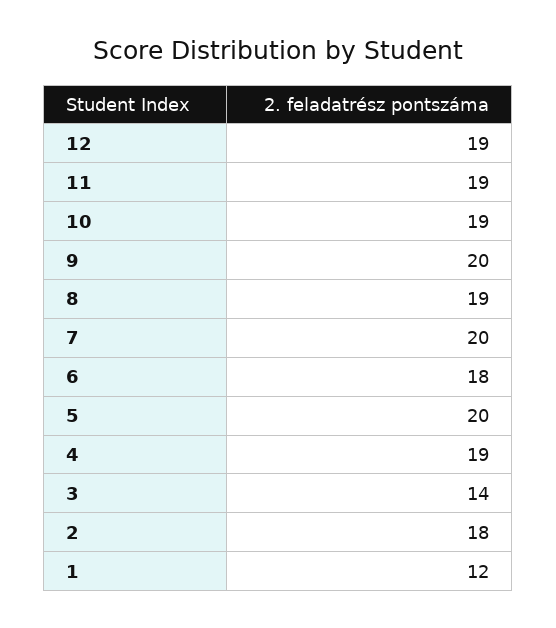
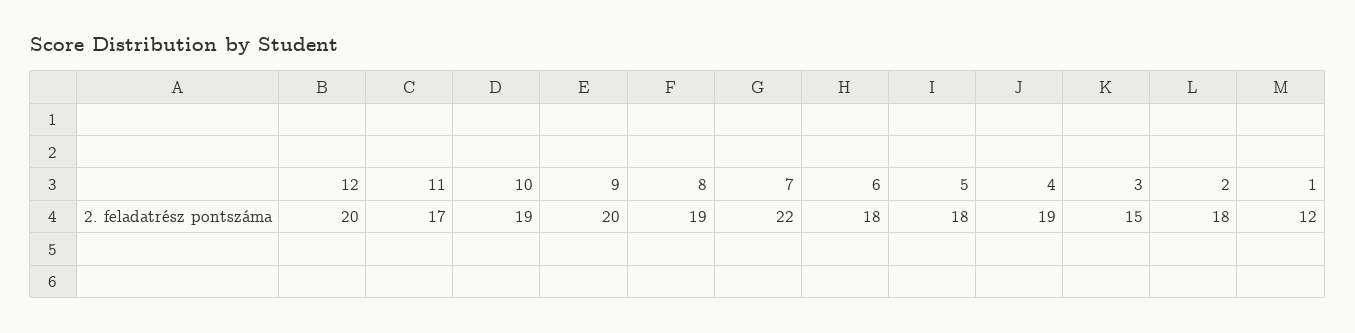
  {
-   "12": 19,
+   "12": 20,
-   "11": 19,
+   "11": 17,
    "10": 19,
    "9": 20,
    "8": 19,
-   "7": 20,
+   "7": 22,
    "6": 18,
-   "5": 20,
+   "5": 18,
    "4": 19,
-   "3": 14,
+   "3": 15,
    "2": 18,
    "1": 12
  }

